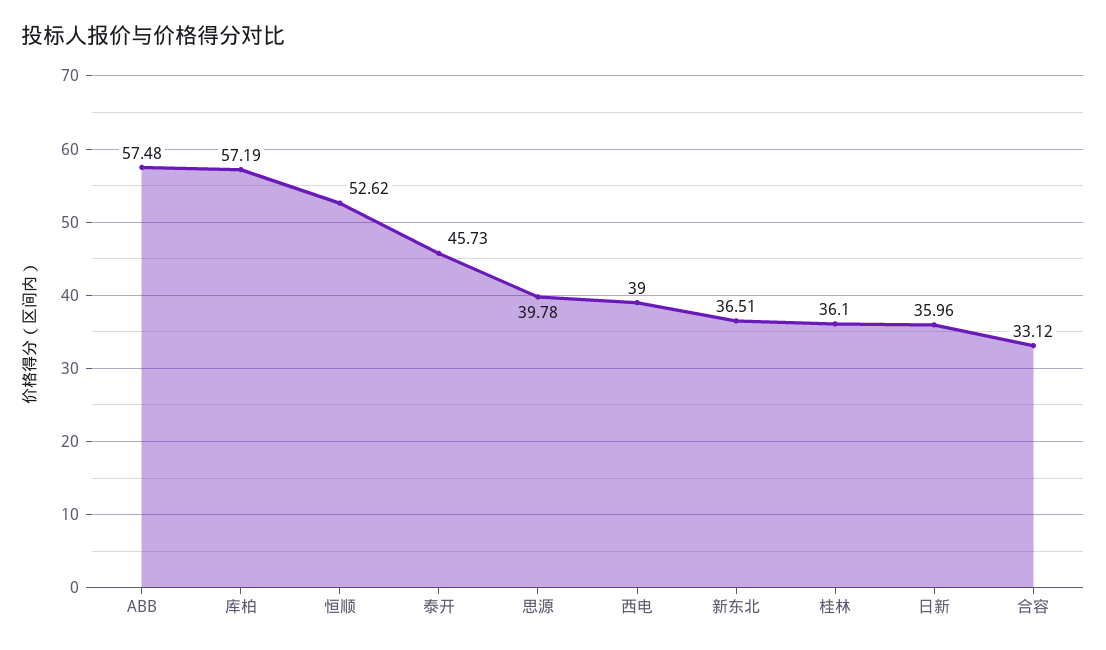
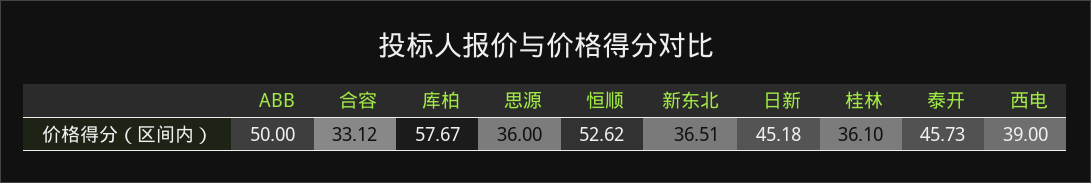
  {
-   "ABB": 57.48,
+   "ABB": 50,
-   "库柏": 57.19,
+   "库柏": 57.67,
    "恒顺": 52.62,
    "泰开": 45.73,
-   "思源": 39.78,
+   "思源": 36,
    "西电": 39,
    "新东北": 36.51,
    "桂林": 36.1,
-   "日新": 35.96,
+   "日新": 45.18,
    "合容": 33.12
  }

